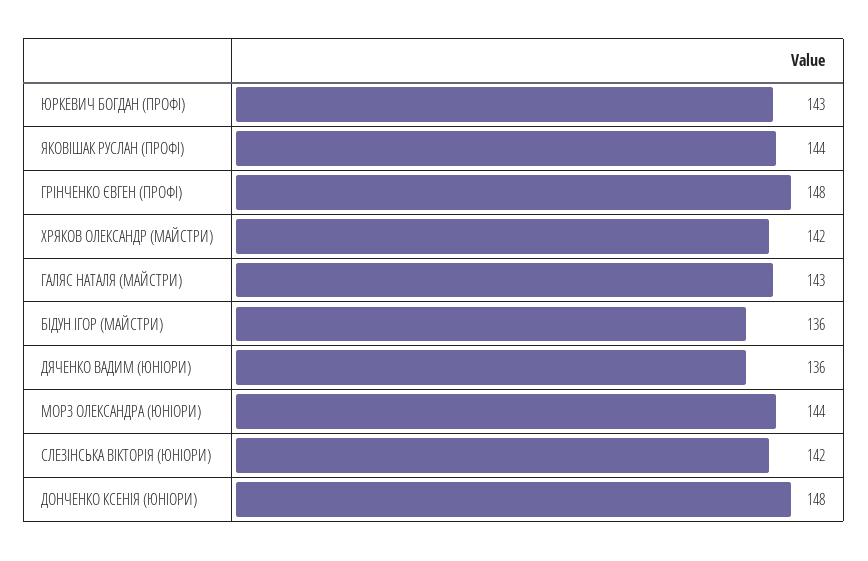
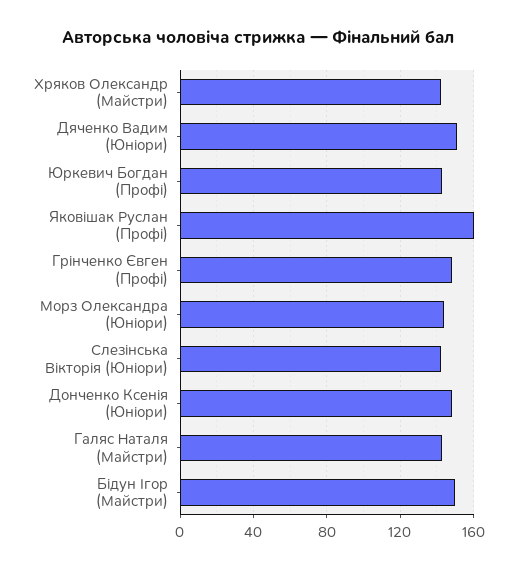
  {
    "ЮРКЕВИЧ БОГДАН (ПРОФІ)": 143,
-   "ЯКОВІШАК РУСЛАН (ПРОФІ)": 144,
+   "ЯКОВІШАК РУСЛАН (ПРОФІ)": 160,
    "ГРІНЧЕНКО ЄВГЕН (ПРОФІ)": 148,
    "ХРЯКОВ ОЛЕКСАНДР (МАЙСТРИ)": 142,
    "ГАЛЯС НАТАЛЯ (МАЙСТРИ)": 143,
-   "БІДУН ІГОР (МАЙСТРИ)": 136,
+   "БІДУН ІГОР (МАЙСТРИ)": 150,
-   "ДЯЧЕНКО ВАДИМ (ЮНІОРИ)": 136,
+   "ДЯЧЕНКО ВАДИМ (ЮНІОРИ)": 150,
    "МОРЗ ОЛЕКСАНДРА (ЮНІОРИ)": 144,
    "СЛЕЗІНСЬКА ВІКТОРІЯ (ЮНІОРИ)": 142,
    "ДОНЧЕНКО КСЕНІЯ (ЮНІОРИ)": 148
  }

